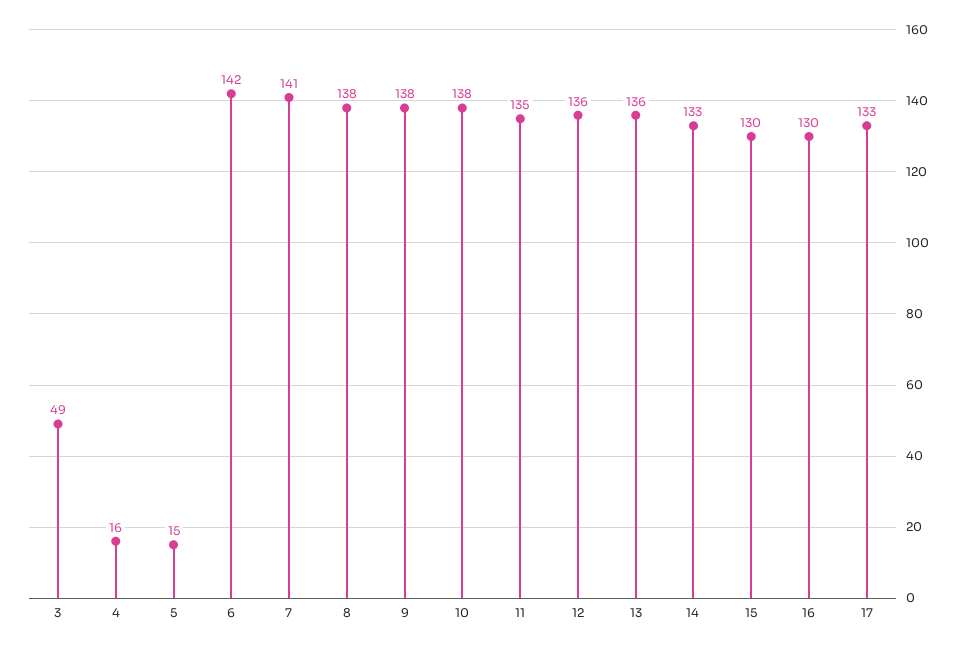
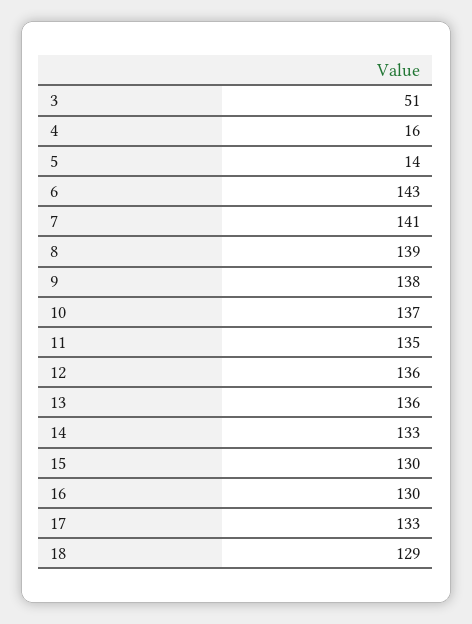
  {
-   "3": 49,
+   "3": 51,
    "4": 16,
-   "5": 15,
+   "5": 14,
-   "6": 142,
+   "6": 143,
    "7": 141,
-   "8": 138,
+   "8": 139,
    "9": 138,
-   "10": 138,
+   "10": 137,
    "11": 135,
    "12": 136,
    "13": 136,
    "14": 133,
    "15": 130,
    "16": 130,
-   "17": 133
+   "17": 133,
+   "18": 129
  }

